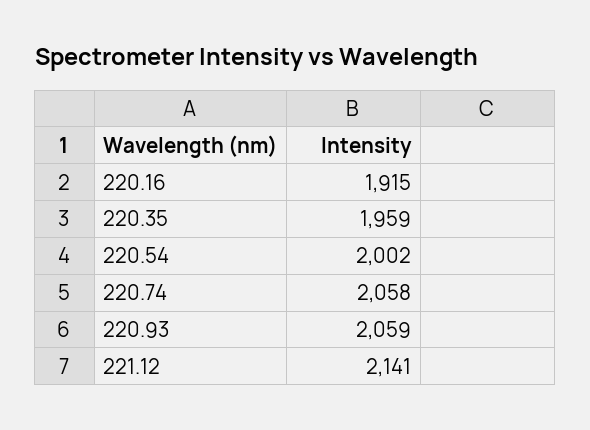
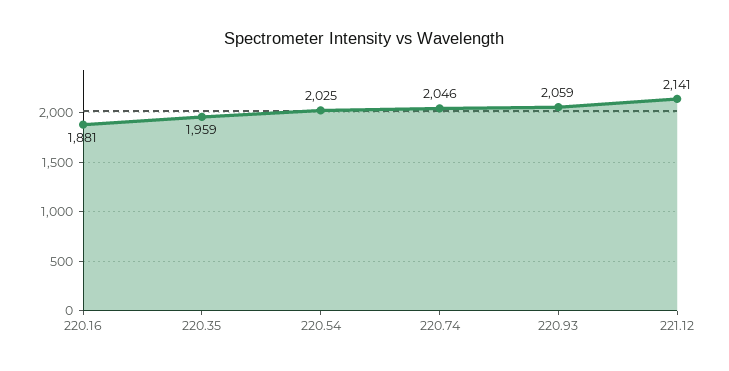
  {
-   "220.16": 1915,
+   "220.16": 1881,
    "220.35": 1959,
-   "220.54": 2002,
+   "220.54": 2025,
-   "220.74": 2058,
+   "220.74": 2046,
    "220.93": 2059,
    "221.12": 2141
  }

